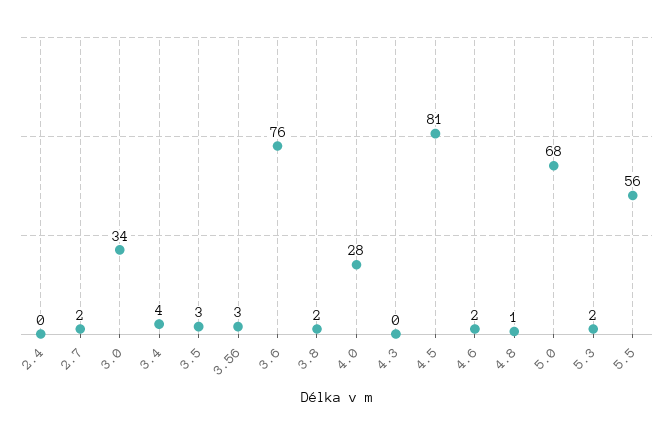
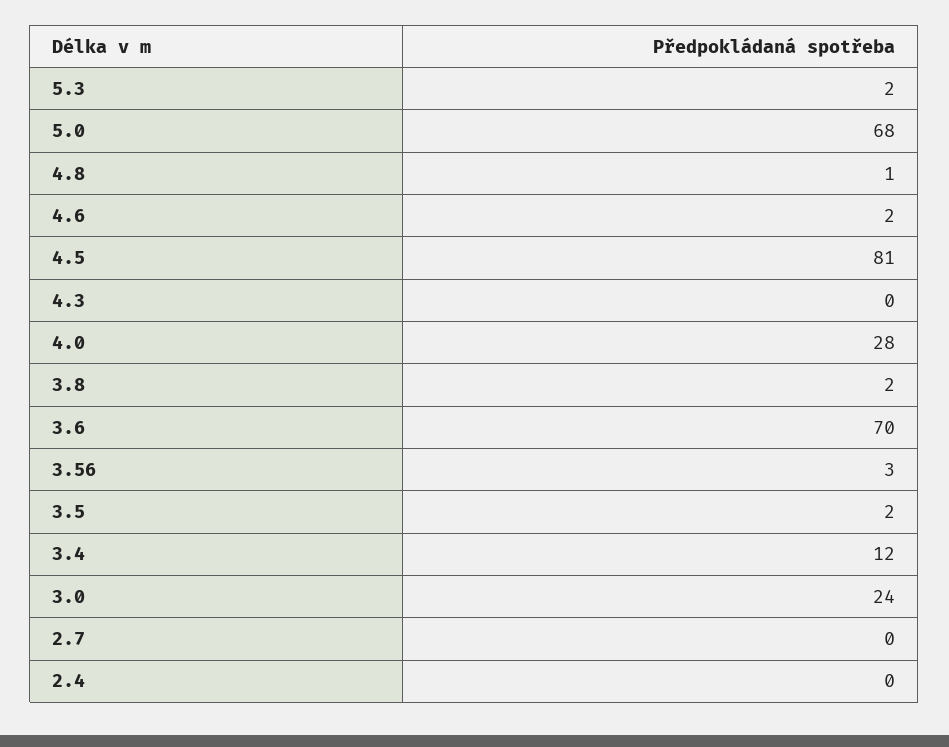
  {
    "2.4": 0,
-   "2.7": 2,
+   "2.7": 0,
-   "3.0": 34,
+   "3.0": 24,
-   "3.4": 4,
+   "3.4": 12,
-   "3.5": 3,
+   "3.5": 2,
    "3.56": 3,
-   "3.6": 76,
+   "3.6": 70,
    "3.8": 2,
    "4.0": 28,
    "4.3": 0,
    "4.5": 81,
    "4.6": 2,
    "4.8": 1,
    "5.0": 68,
-   "5.3": 2,
+   "5.3": 2
-   "5.5": 56
  }

